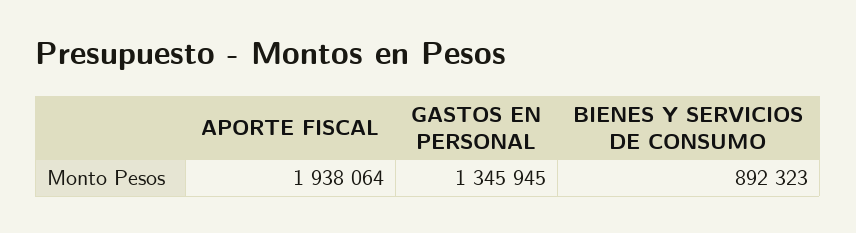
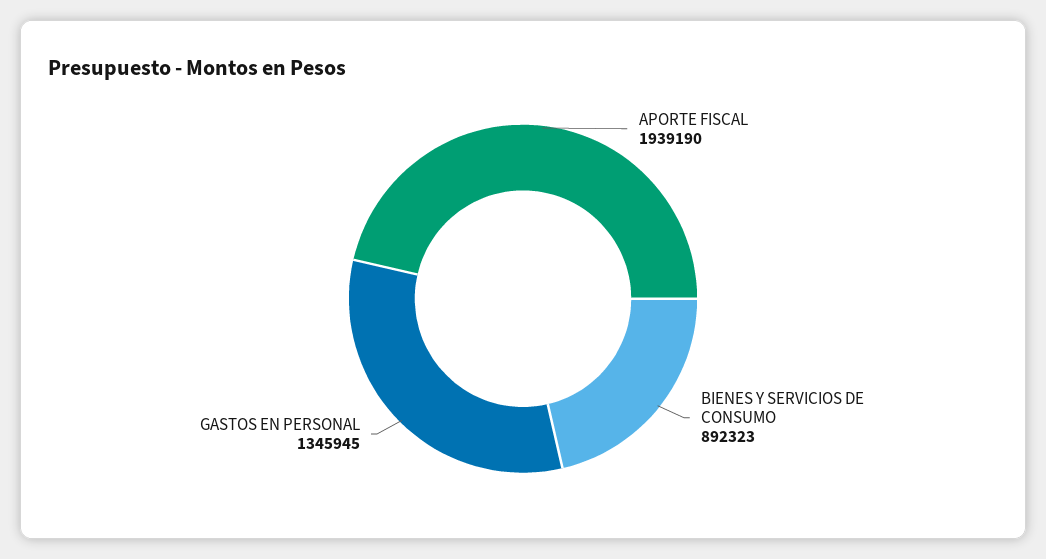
  {
-   "APORTE FISCAL": 1938064,
+   "APORTE FISCAL": 1939190,
    "GASTOS EN PERSONAL": 1345945,
    "BIENES Y SERVICIOS DE CONSUMO": 892323
  }

